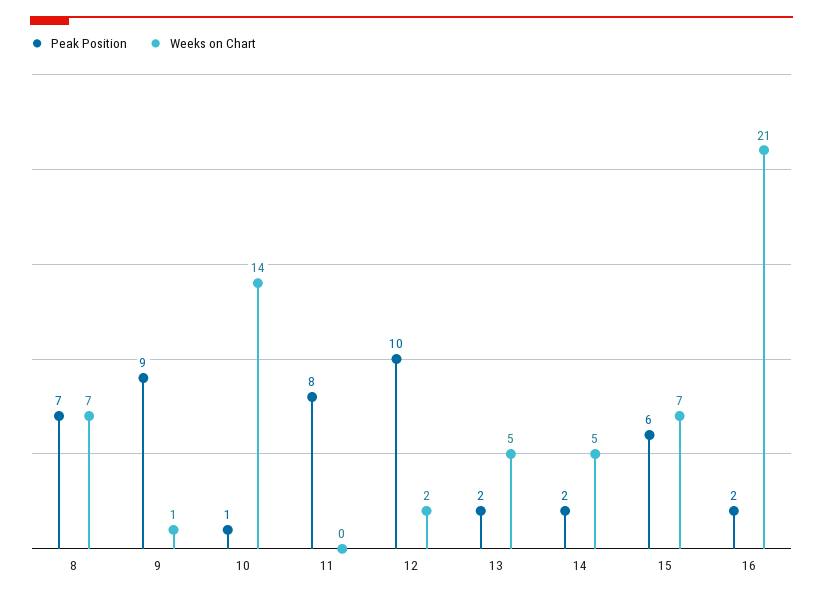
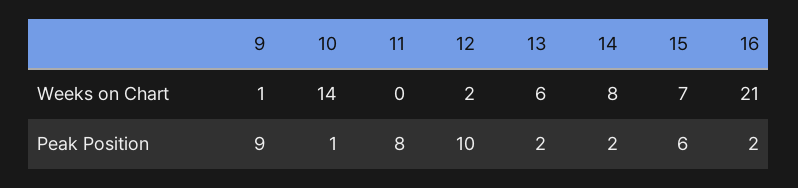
  {
    "Peak Position": {
-     "8": 7,
      "9": 9,
      "10": 1,
      "11": 8,
      "12": 10,
      "13": 2,
      "14": 2,
      "15": 6,
      "16": 2
    },
    "Weeks on Chart": {
-     "8": 7,
      "9": 1,
      "10": 14,
      "11": 0,
      "12": 2,
-     "13": 5,
+     "13": 6,
-     "14": 5,
+     "14": 8,
      "15": 7,
      "16": 21
    }
  }

